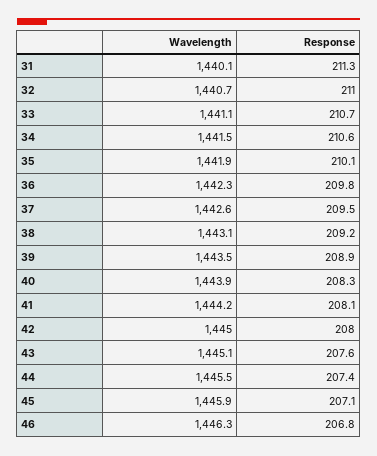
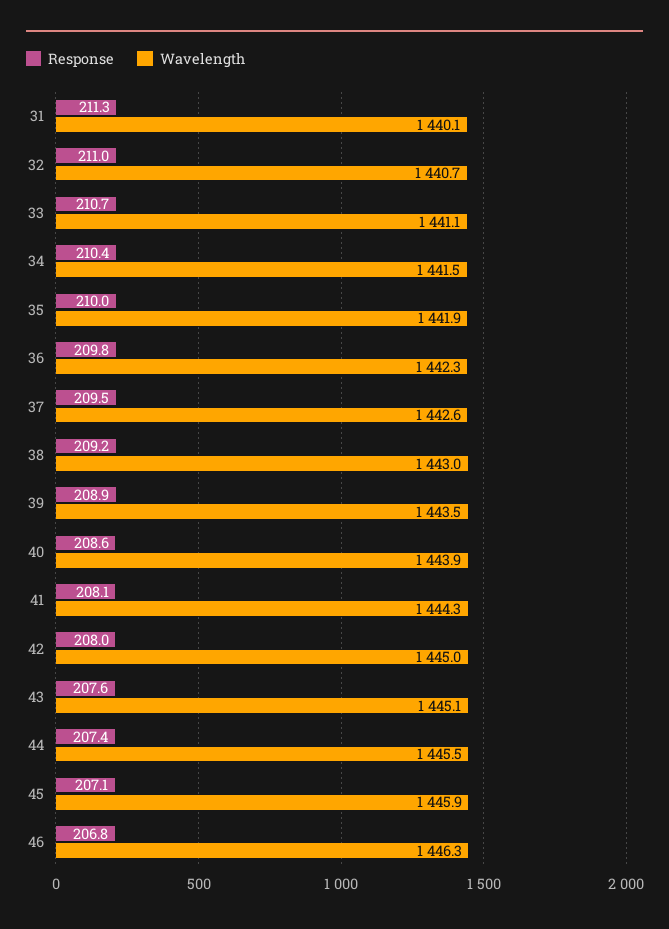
  {
    "Wavelength": {
      "31": 1440.1,
      "32": 1440.7,
      "33": 1441.1,
      "34": 1441.5,
      "35": 1441.9,
      "36": 1442.3,
      "37": 1442.6,
-     "38": 1443.1,
+     "38": 1443,
      "39": 1443.5,
      "40": 1443.9,
-     "41": 1444.2,
+     "41": 1444.3,
      "42": 1445,
      "43": 1445.1,
      "44": 1445.5,
      "45": 1445.9,
      "46": 1446.3
    },
    "Response": {
      "31": 211.3,
      "32": 211,
      "33": 210.7,
-     "34": 210.6,
+     "34": 210.4,
-     "35": 210.1,
+     "35": 210,
      "36": 209.8,
      "37": 209.5,
      "38": 209.2,
      "39": 208.9,
-     "40": 208.3,
+     "40": 208.6,
      "41": 208.1,
      "42": 208,
      "43": 207.6,
      "44": 207.4,
      "45": 207.1,
      "46": 206.8
    }
  }

